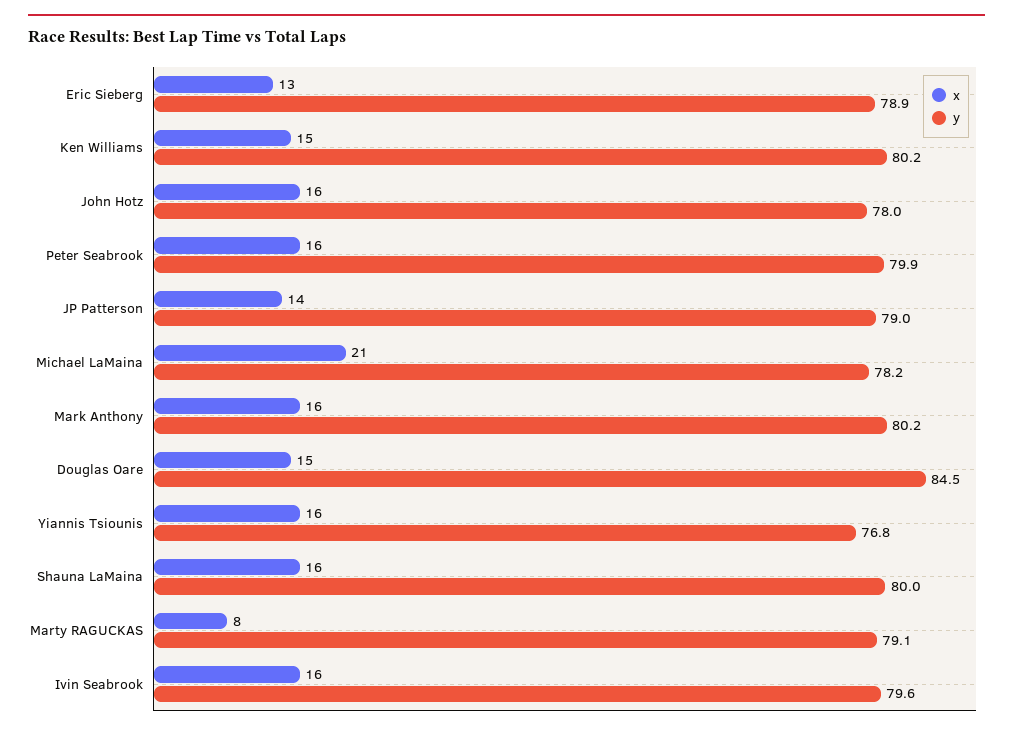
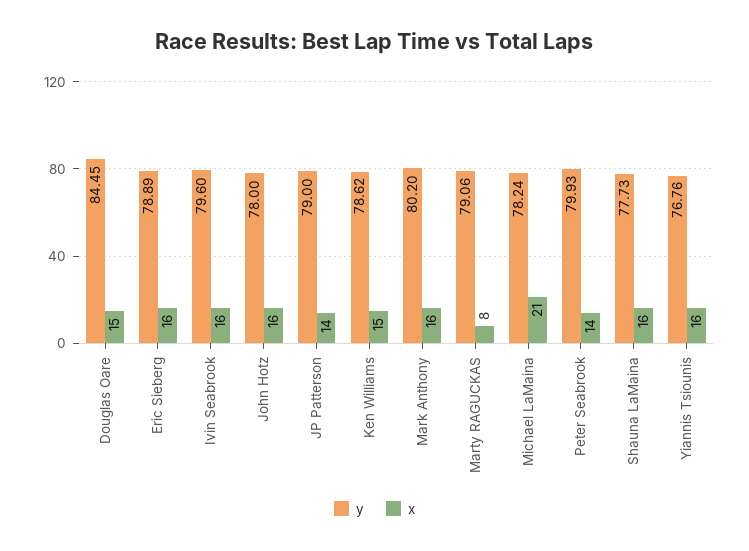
  {
    "x": {
-     "Eric Sieberg": 13,
+     "Eric Sieberg": 16,
      "Ken Williams": 15,
      "John Hotz": 16,
-     "Peter Seabrook": 16,
+     "Peter Seabrook": 14,
      "JP Patterson": 14,
      "Michael LaMaina": 21,
      "Mark Anthony": 16,
      "Douglas Oare": 15,
      "Yiannis Tsiounis": 16,
      "Shauna LaMaina": 16,
      "Marty RAGUCKAS": 8,
      "Ivin Seabrook": 16
    },
    "y": {
      "Eric Sieberg": 78.89,
-     "Ken Williams": 80.2,
+     "Ken Williams": 78.62,
      "John Hotz": 78,
      "Peter Seabrook": 79.93,
      "JP Patterson": 79,
      "Michael LaMaina": 78.24,
      "Mark Anthony": 80.2,
      "Douglas Oare": 84.45,
      "Yiannis Tsiounis": 76.76,
-     "Shauna LaMaina": 80,
+     "Shauna LaMaina": 77.73,
      "Marty RAGUCKAS": 79.06,
      "Ivin Seabrook": 79.6
    }
  }

